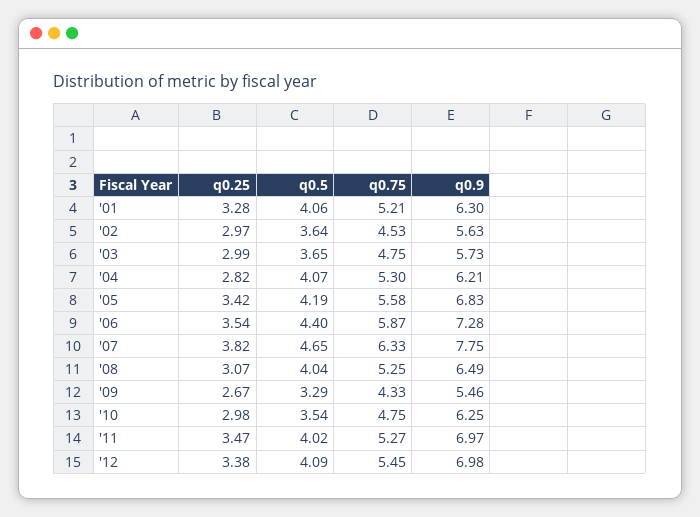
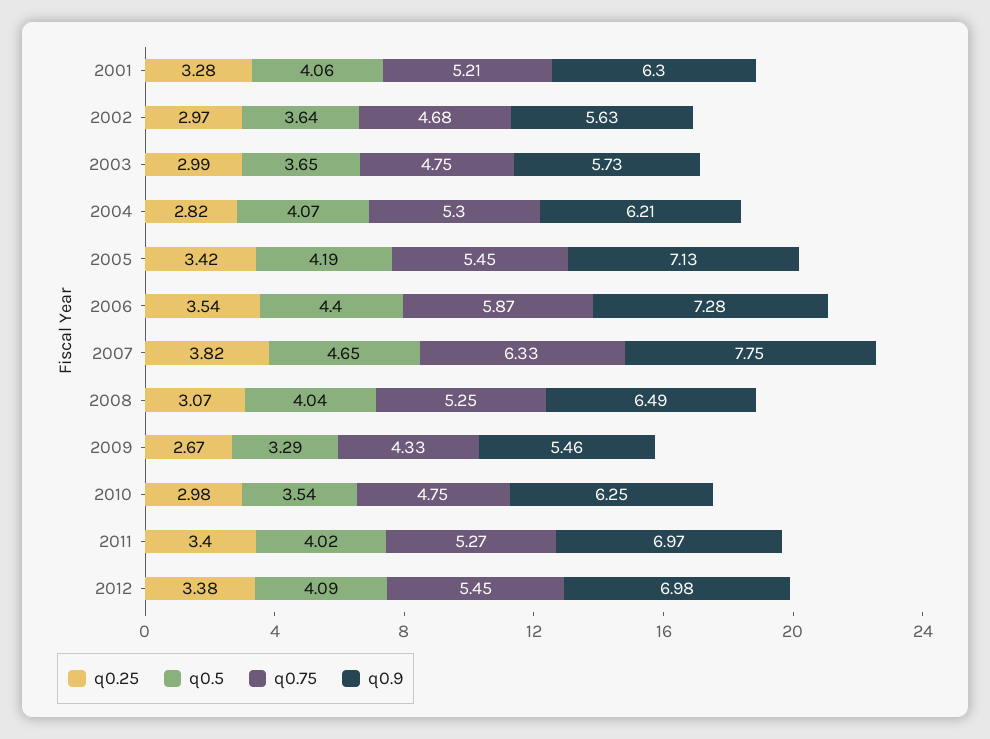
  {
    "q0.25": {
      "'01": 3.28,
      "'02": 2.97,
      "'03": 2.99,
      "'04": 2.82,
      "'05": 3.42,
      "'06": 3.54,
      "'07": 3.82,
      "'08": 3.07,
      "'09": 2.67,
      "'10": 2.98,
-     "'11": 3.47,
+     "'11": 3.4,
      "'12": 3.38
    },
    "q0.5": {
      "'01": 4.06,
      "'02": 3.64,
      "'03": 3.65,
      "'04": 4.07,
      "'05": 4.19,
      "'06": 4.4,
      "'07": 4.65,
      "'08": 4.04,
      "'09": 3.29,
      "'10": 3.54,
      "'11": 4.02,
      "'12": 4.09
    },
    "q0.75": {
      "'01": 5.21,
-     "'02": 4.53,
+     "'02": 4.68,
      "'03": 4.75,
      "'04": 5.3,
-     "'05": 5.58,
+     "'05": 5.45,
      "'06": 5.87,
      "'07": 6.33,
      "'08": 5.25,
      "'09": 4.33,
      "'10": 4.75,
      "'11": 5.27,
      "'12": 5.45
    },
    "q0.9": {
      "'01": 6.3,
      "'02": 5.63,
      "'03": 5.73,
      "'04": 6.21,
-     "'05": 6.83,
+     "'05": 7.13,
      "'06": 7.28,
      "'07": 7.75,
      "'08": 6.49,
      "'09": 5.46,
      "'10": 6.25,
      "'11": 6.97,
      "'12": 6.98
    }
  }

